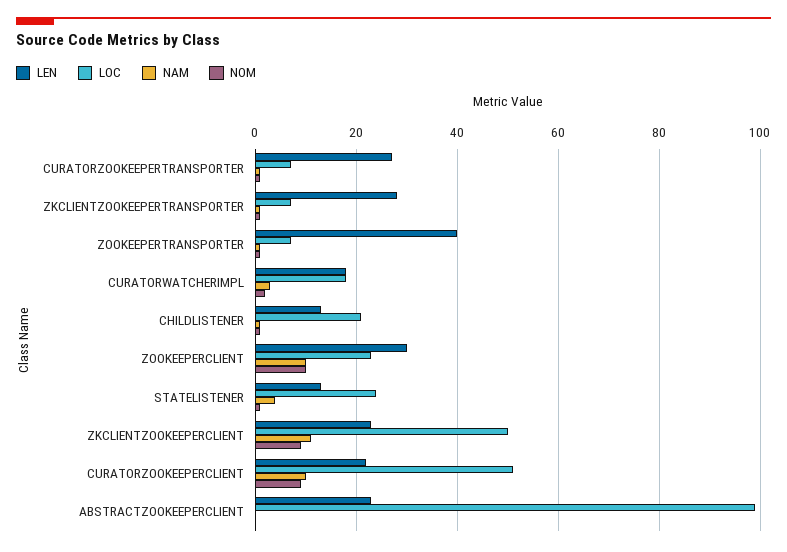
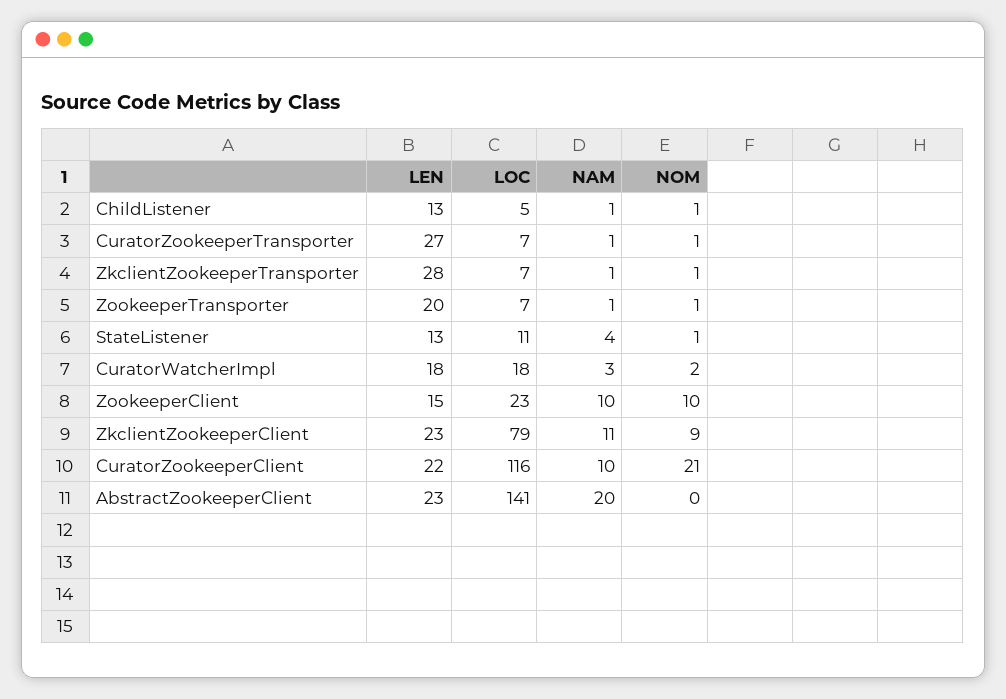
  {
    "LEN": {
      "CURATORZOOKEEPERTRANSPORTER": 27,
      "ZKCLIENTZOOKEEPERTRANSPORTER": 28,
-     "ZOOKEEPERTRANSPORTER": 40,
+     "ZOOKEEPERTRANSPORTER": 20,
      "CURATORWATCHERIMPL": 18,
      "CHILDLISTENER": 13,
-     "ZOOKEEPERCLIENT": 30,
+     "ZOOKEEPERCLIENT": 15,
      "STATELISTENER": 13,
      "ZKCLIENTZOOKEEPERCLIENT": 23,
      "CURATORZOOKEEPERCLIENT": 22,
      "ABSTRACTZOOKEEPERCLIENT": 23
    },
    "LOC": {
      "CURATORZOOKEEPERTRANSPORTER": 7,
      "ZKCLIENTZOOKEEPERTRANSPORTER": 7,
      "ZOOKEEPERTRANSPORTER": 7,
      "CURATORWATCHERIMPL": 18,
-     "CHILDLISTENER": 20,
+     "CHILDLISTENER": 5,
      "ZOOKEEPERCLIENT": 23,
-     "STATELISTENER": 25,
+     "STATELISTENER": 11,
-     "ZKCLIENTZOOKEEPERCLIENT": 50,
+     "ZKCLIENTZOOKEEPERCLIENT": 79,
-     "CURATORZOOKEEPERCLIENT": 50,
+     "CURATORZOOKEEPERCLIENT": 116,
-     "ABSTRACTZOOKEEPERCLIENT": 100
+     "ABSTRACTZOOKEEPERCLIENT": 141
    },
    "NAM": {
      "CURATORZOOKEEPERTRANSPORTER": 1,
      "ZKCLIENTZOOKEEPERTRANSPORTER": 1,
      "ZOOKEEPERTRANSPORTER": 1,
      "CURATORWATCHERIMPL": 3,
      "CHILDLISTENER": 1,
      "ZOOKEEPERCLIENT": 10,
      "STATELISTENER": 4,
      "ZKCLIENTZOOKEEPERCLIENT": 11,
      "CURATORZOOKEEPERCLIENT": 10,
-     "ABSTRACTZOOKEEPERCLIENT": 0
+     "ABSTRACTZOOKEEPERCLIENT": 20
    },
    "NOM": {
      "CURATORZOOKEEPERTRANSPORTER": 1,
      "ZKCLIENTZOOKEEPERTRANSPORTER": 1,
      "ZOOKEEPERTRANSPORTER": 1,
      "CURATORWATCHERIMPL": 2,
      "CHILDLISTENER": 1,
      "ZOOKEEPERCLIENT": 10,
      "STATELISTENER": 1,
      "ZKCLIENTZOOKEEPERCLIENT": 9,
-     "CURATORZOOKEEPERCLIENT": 10,
+     "CURATORZOOKEEPERCLIENT": 21,
      "ABSTRACTZOOKEEPERCLIENT": 0
    }
  }

